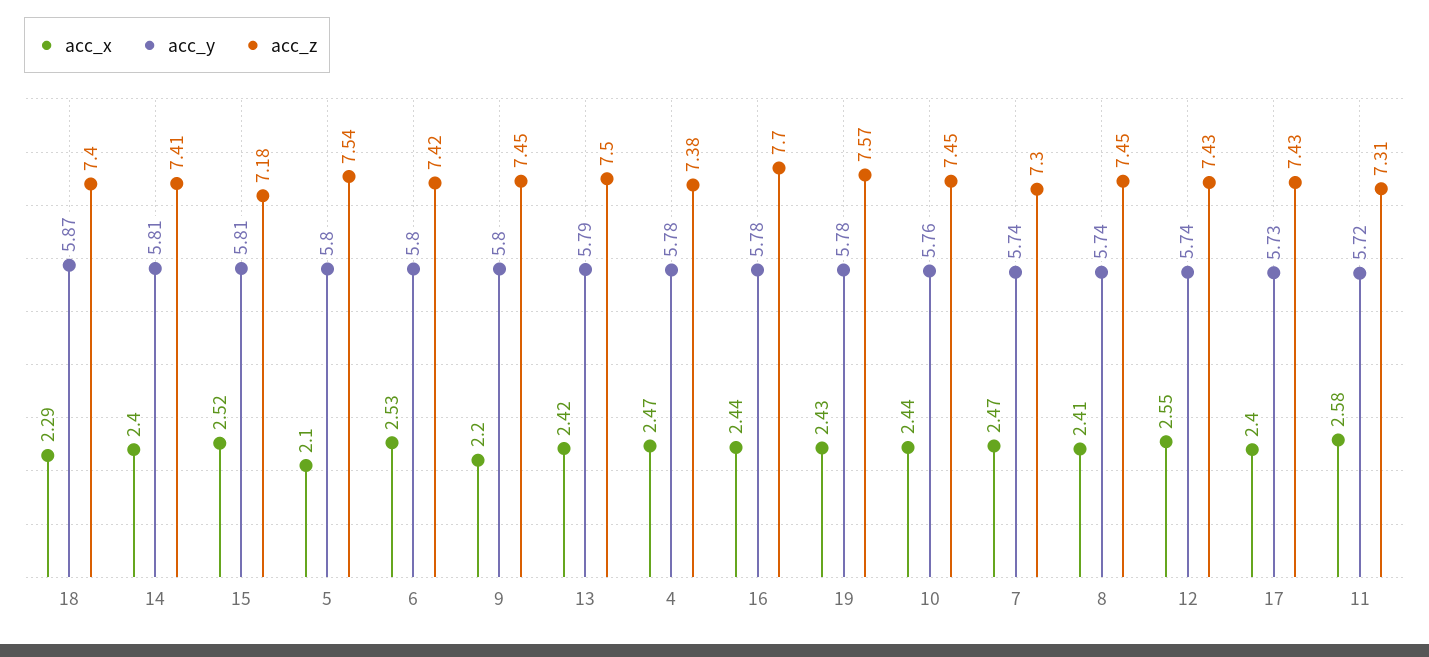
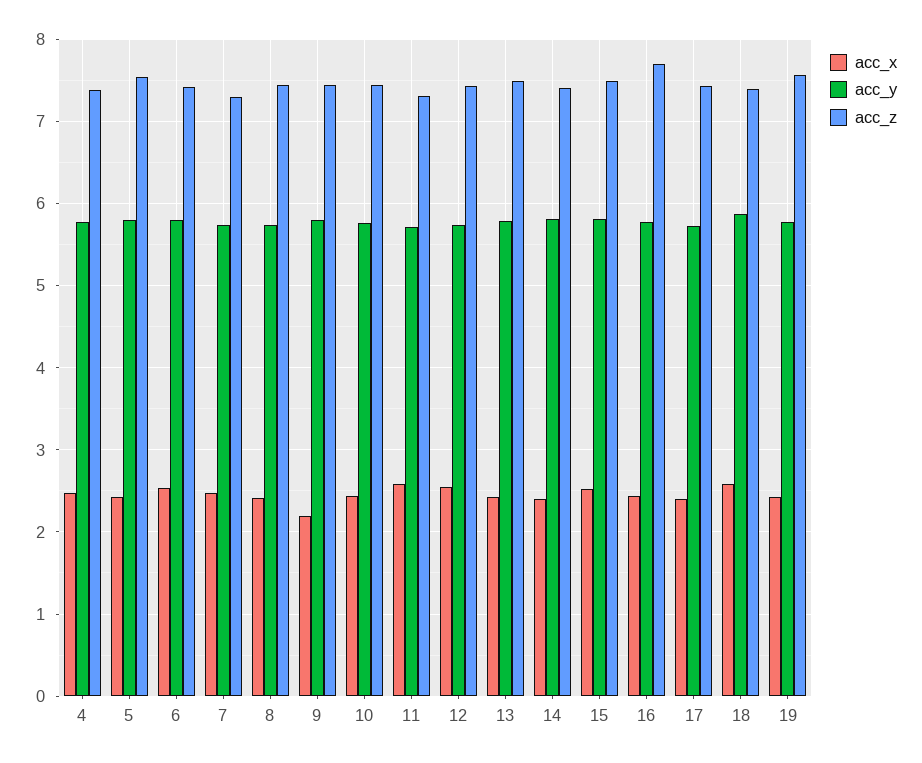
  {
    "acc_x": {
-     "18": 2.29,
+     "18": 2.6,
      "14": 2.4,
      "15": 2.52,
-     "5": 2.1,
+     "5": 2.4,
      "6": 2.53,
      "9": 2.2,
      "13": 2.42,
      "4": 2.47,
      "16": 2.44,
      "19": 2.43,
      "10": 2.44,
      "7": 2.47,
      "8": 2.41,
      "12": 2.55,
      "17": 2.4,
      "11": 2.58
    },
    "acc_y": {
      "18": 5.87,
      "14": 5.81,
      "15": 5.81,
      "5": 5.8,
      "6": 5.8,
      "9": 5.8,
      "13": 5.79,
      "4": 5.78,
      "16": 5.78,
      "19": 5.78,
      "10": 5.76,
      "7": 5.74,
      "8": 5.74,
      "12": 5.74,
      "17": 5.73,
      "11": 5.72
    },
    "acc_z": {
      "18": 7.4,
      "14": 7.41,
-     "15": 7.18,
+     "15": 7.5,
      "5": 7.54,
      "6": 7.42,
      "9": 7.45,
      "13": 7.5,
      "4": 7.38,
      "16": 7.7,
      "19": 7.57,
      "10": 7.45,
      "7": 7.3,
      "8": 7.45,
      "12": 7.43,
      "17": 7.43,
      "11": 7.31
    }
  }

